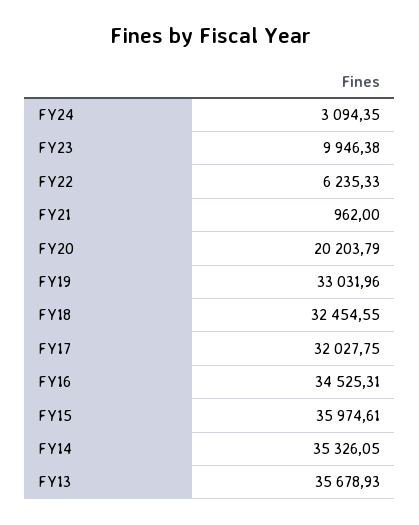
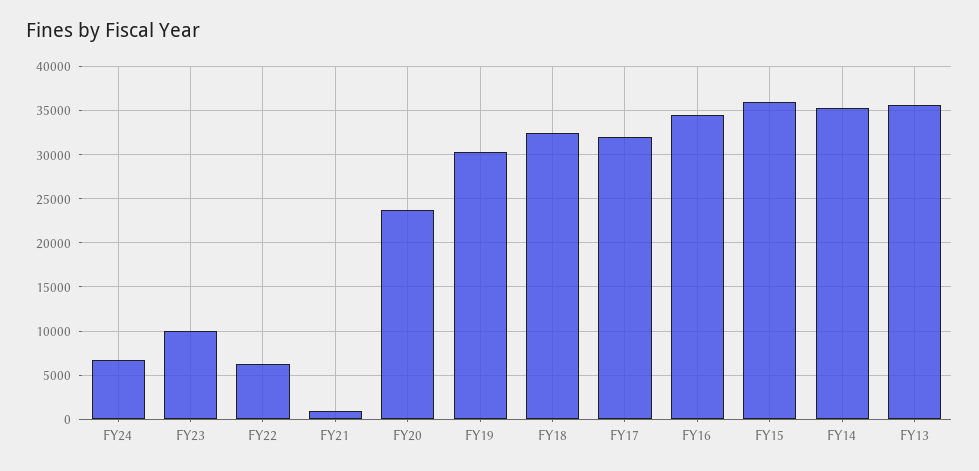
  {
-   "FY24": 3094.35,
+   "FY24": 7000,
    "FY23": 9946.38,
    "FY22": 6235.33,
    "FY21": 962,
-   "FY20": 20203.79,
+   "FY20": 24000,
-   "FY19": 33031.96,
+   "FY19": 30000,
    "FY18": 32454.55,
    "FY17": 32027.75,
    "FY16": 34525.31,
    "FY15": 35974.61,
    "FY14": 35326.05,
    "FY13": 35678.93
  }

